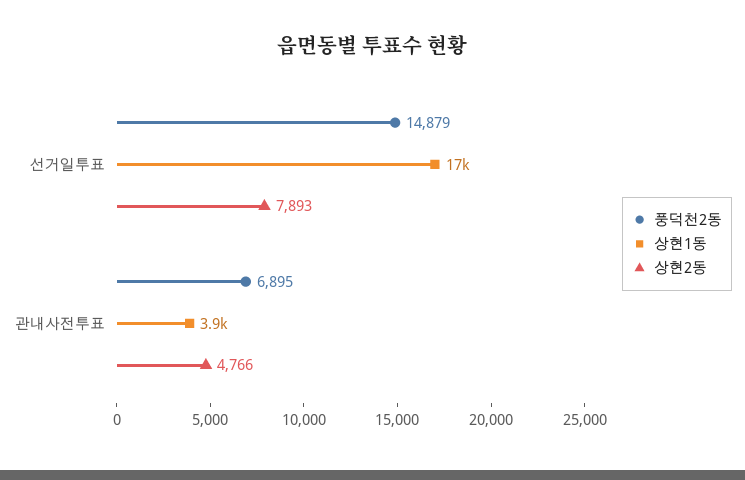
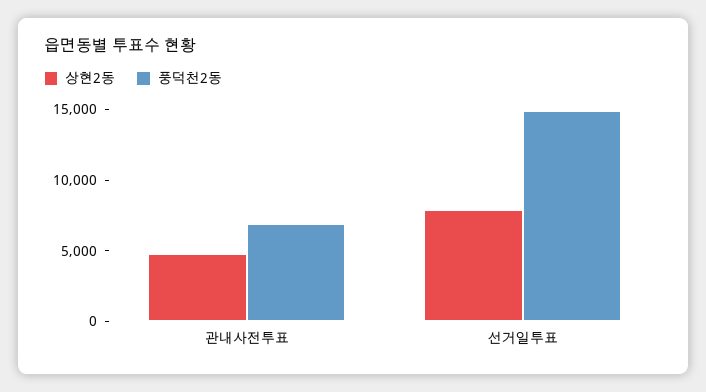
  {
    "풍덕천2동": {
      "선거일투표": 14879,
      "관내사전투표": 6895
    },
-   "상현1동": {
-     "선거일투표": 17000,
-     "관내사전투표": 3900
-   },
    "상현2동": {
      "선거일투표": 7893,
      "관내사전투표": 4766
    }
  }

